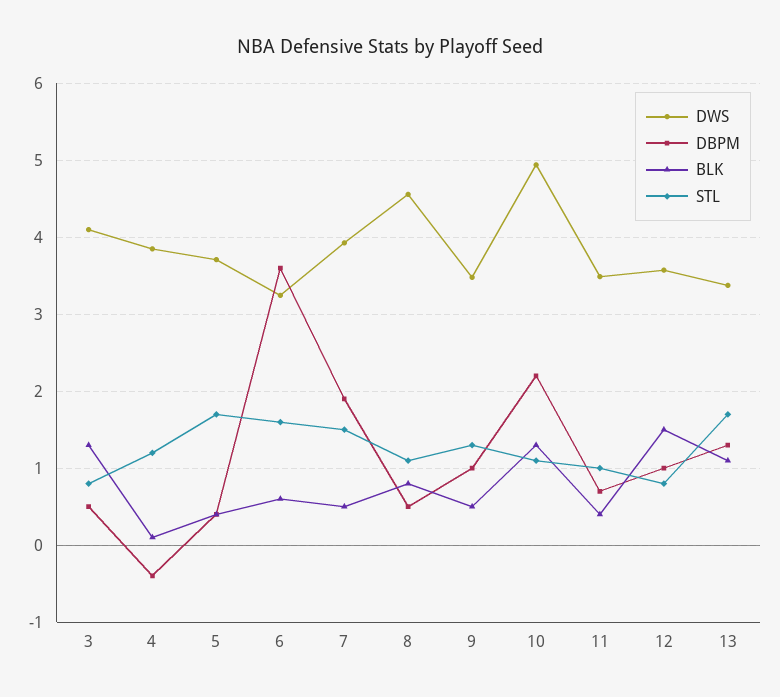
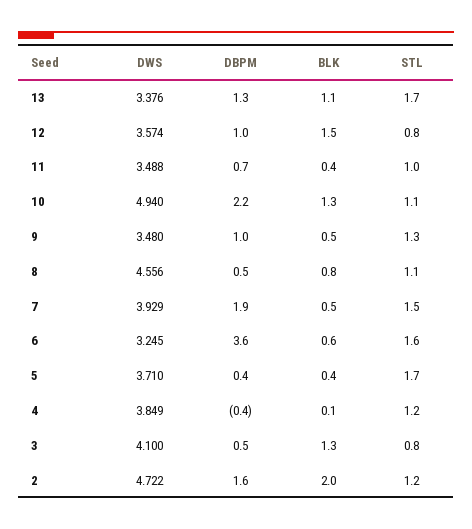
  {
    "DWS": {
      "3": 4.1,
      "4": 3.849,
      "5": 3.71,
      "6": 3.245,
      "7": 3.929,
      "8": 4.556,
      "9": 3.48,
      "10": 4.94,
      "11": 3.488,
      "12": 3.574,
-     "13": 3.376
+     "13": 3.376,
+     "2": 4.722
    },
    "DBPM": {
      "3": 0.5,
      "4": -0.4,
      "5": 0.4,
      "6": 3.6,
      "7": 1.9,
      "8": 0.5,
      "9": 1,
      "10": 2.2,
      "11": 0.7,
      "12": 1,
-     "13": 1.3
+     "13": 1.3,
+     "2": 1.6
    },
    "BLK": {
      "3": 1.3,
      "4": 0.1,
      "5": 0.4,
      "6": 0.6,
      "7": 0.5,
      "8": 0.8,
      "9": 0.5,
      "10": 1.3,
      "11": 0.4,
      "12": 1.5,
-     "13": 1.1
+     "13": 1.1,
+     "2": 2
    },
    "STL": {
      "3": 0.8,
      "4": 1.2,
      "5": 1.7,
      "6": 1.6,
      "7": 1.5,
      "8": 1.1,
      "9": 1.3,
      "10": 1.1,
      "11": 1,
      "12": 0.8,
-     "13": 1.7
+     "13": 1.7,
+     "2": 1.2
    }
  }

